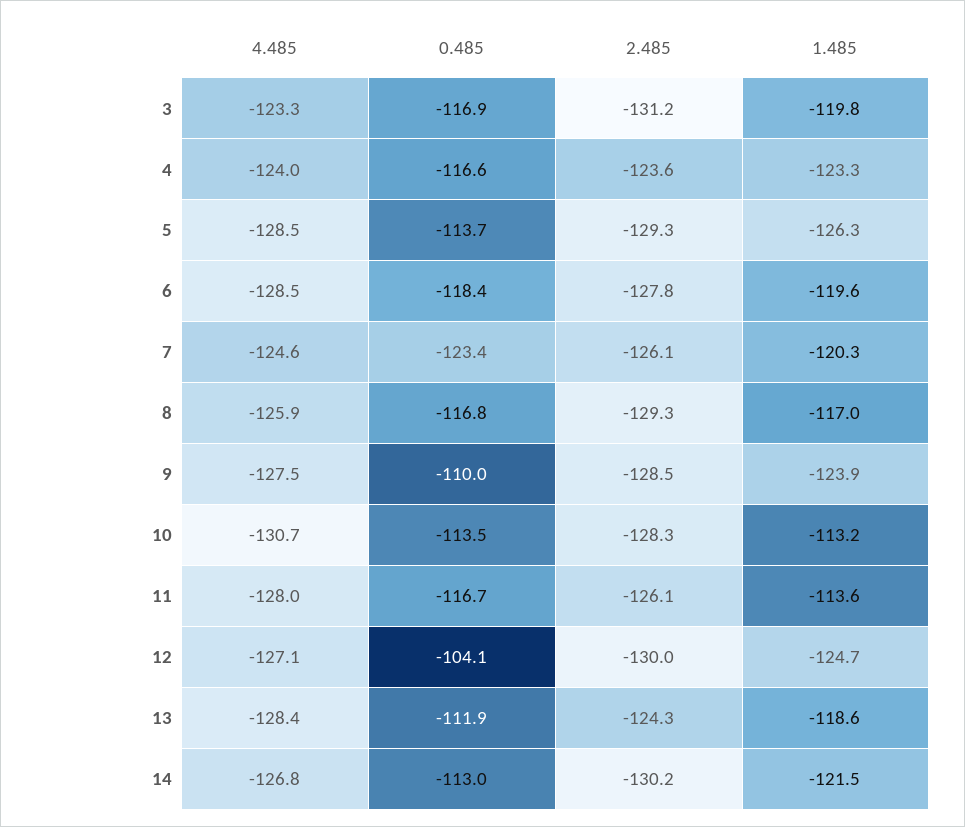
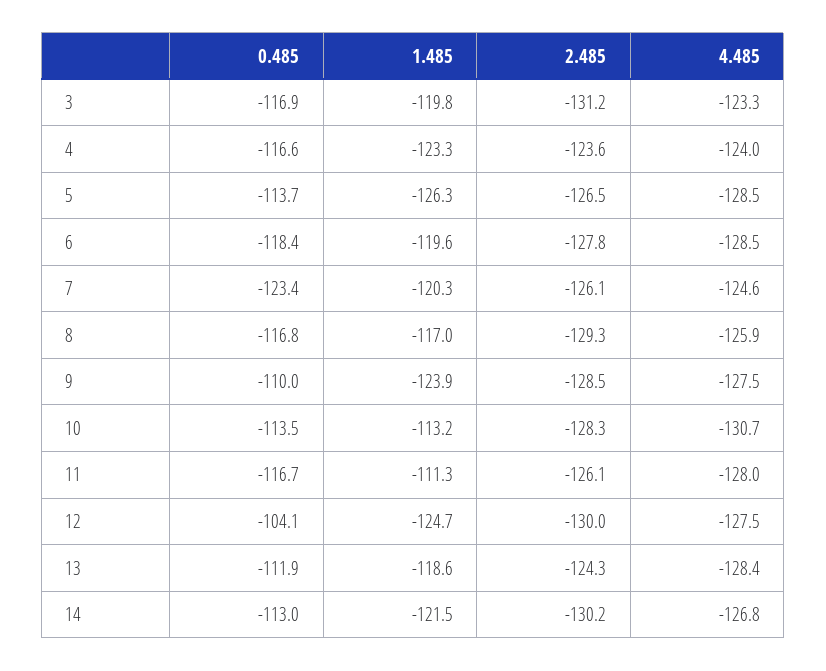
  {
    "4.485": {
      "3": -123.3,
      "4": -124,
      "5": -128.5,
      "6": -128.5,
      "7": -124.6,
      "8": -125.9,
      "9": -127.5,
      "10": -130.7,
      "11": -128,
-     "12": -127.1,
+     "12": -127.5,
      "13": -128.4,
      "14": -126.8
    },
    "0.485": {
      "3": -116.9,
      "4": -116.6,
      "5": -113.7,
      "6": -118.4,
      "7": -123.4,
      "8": -116.8,
      "9": -110,
      "10": -113.5,
      "11": -116.7,
      "12": -104.1,
      "13": -111.9,
      "14": -113
    },
    "2.485": {
      "3": -131.2,
      "4": -123.6,
-     "5": -129.3,
+     "5": -126.5,
      "6": -127.8,
      "7": -126.1,
      "8": -129.3,
      "9": -128.5,
      "10": -128.3,
      "11": -126.1,
      "12": -130,
      "13": -124.3,
      "14": -130.2
    },
    "1.485": {
      "3": -119.8,
      "4": -123.3,
      "5": -126.3,
      "6": -119.6,
      "7": -120.3,
      "8": -117,
      "9": -123.9,
      "10": -113.2,
-     "11": -113.6,
+     "11": -111.3,
      "12": -124.7,
      "13": -118.6,
      "14": -121.5
    }
  }

